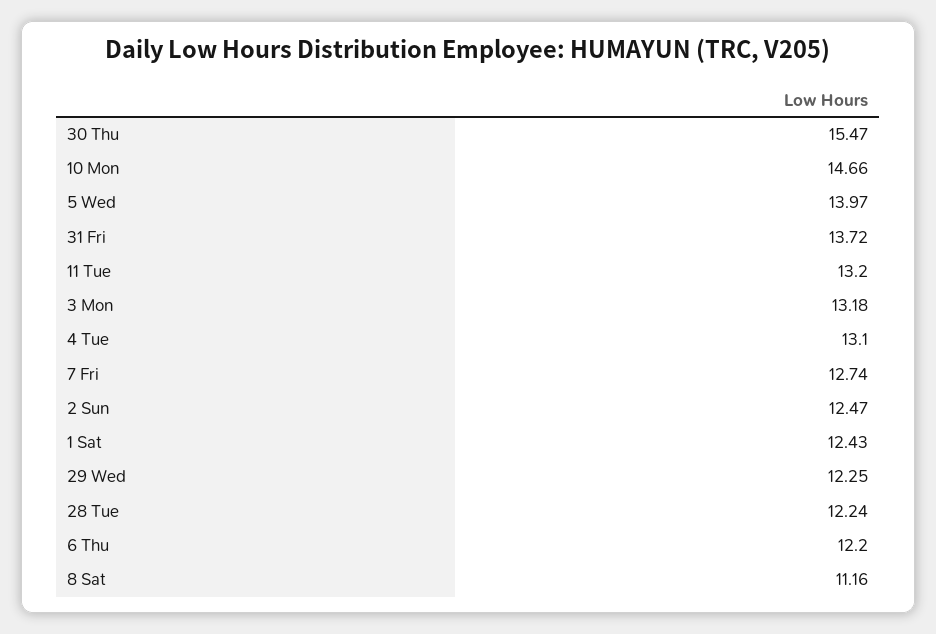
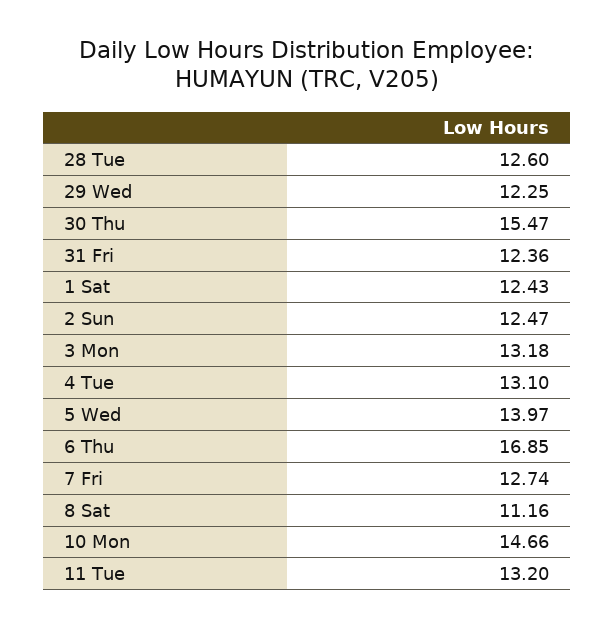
  {
    "30 Thu": 15.47,
    "10 Mon": 14.66,
    "5 Wed": 13.97,
-   "31 Fri": 13.72,
+   "31 Fri": 12.36,
    "11 Tue": 13.2,
    "3 Mon": 13.18,
    "4 Tue": 13.1,
    "7 Fri": 12.74,
    "2 Sun": 12.47,
    "1 Sat": 12.43,
    "29 Wed": 12.25,
-   "28 Tue": 12.24,
+   "28 Tue": 12.6,
-   "6 Thu": 12.2,
+   "6 Thu": 16.85,
    "8 Sat": 11.16
  }

